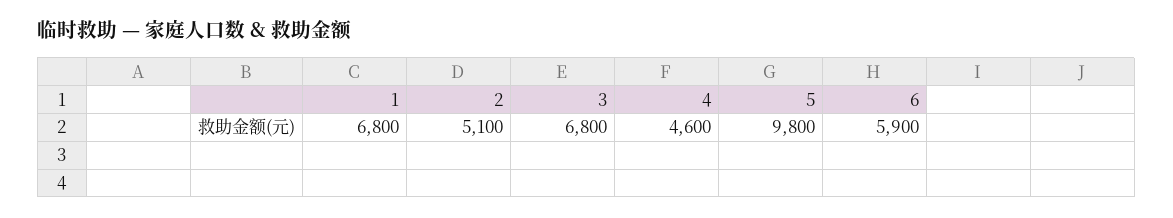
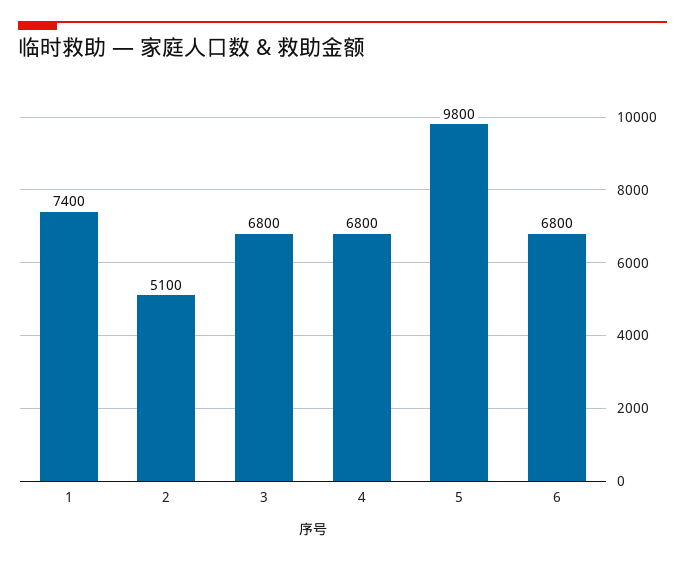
  {
-   "1": 6800,
+   "1": 7400,
    "2": 5100,
    "3": 6800,
-   "4": 4600,
+   "4": 6800,
    "5": 9800,
-   "6": 5900
+   "6": 6800
  }

